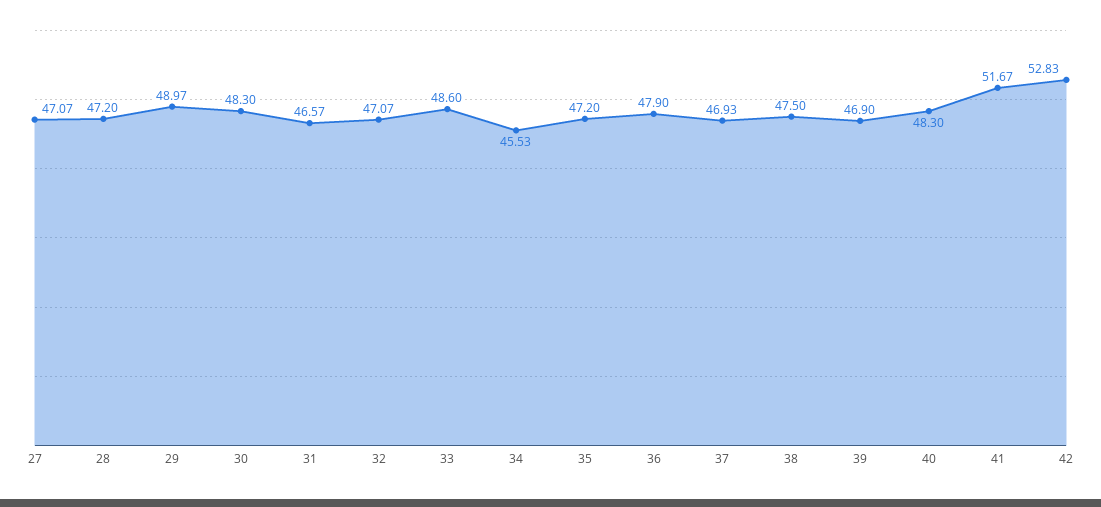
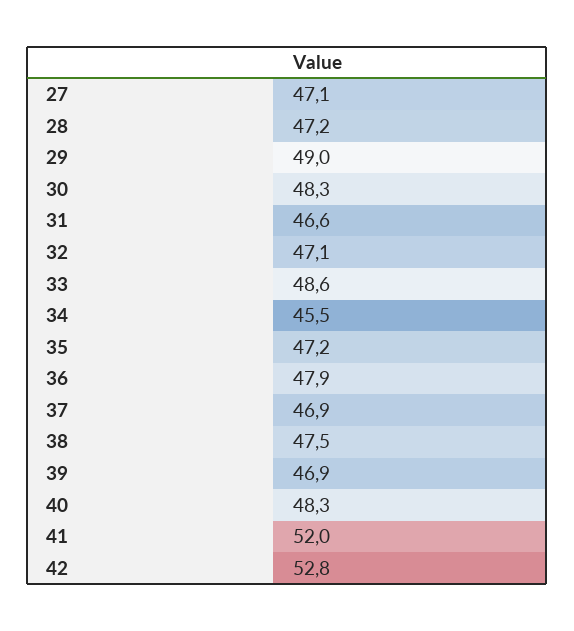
  {
    "27": 47.07,
    "28": 47.2,
    "29": 48.97,
    "30": 48.3,
    "31": 46.57,
    "32": 47.07,
    "33": 48.6,
    "34": 45.53,
    "35": 47.2,
    "36": 47.9,
    "37": 46.93,
    "38": 47.5,
    "39": 46.9,
    "40": 48.3,
-   "41": 51.67,
+   "41": 52,
    "42": 52.83
  }

